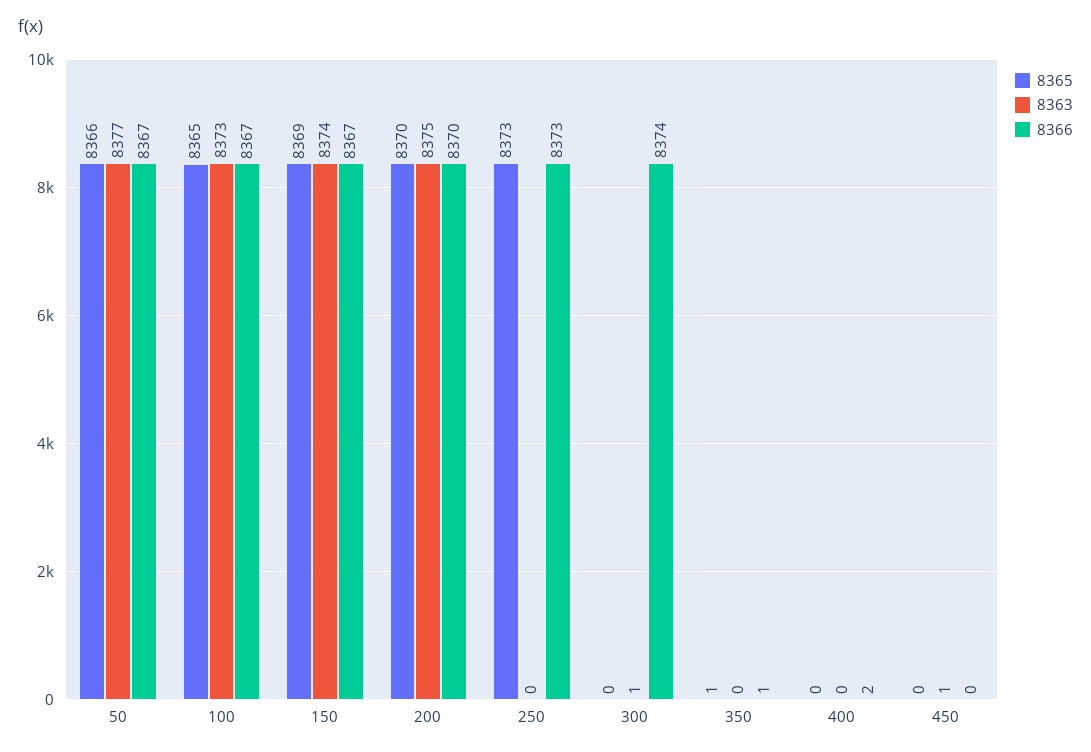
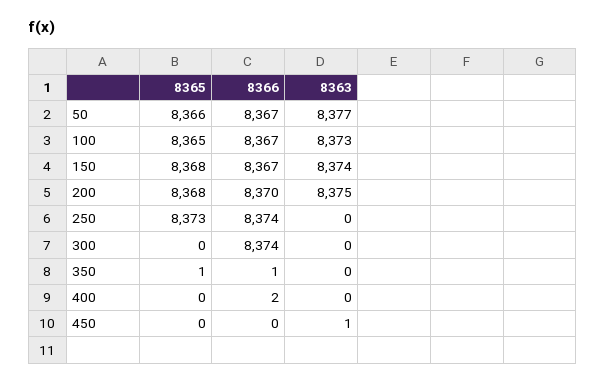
  {
    "8365": {
      "50": 8366,
      "100": 8365,
-     "150": 8369,
+     "150": 8368,
-     "200": 8370,
+     "200": 8368,
      "250": 8373,
      "300": 0,
      "350": 1,
      "400": 0,
      "450": 0
    },
    "8363": {
      "50": 8377,
      "100": 8373,
      "150": 8374,
      "200": 8375,
      "250": 0,
-     "300": 1,
+     "300": 0,
      "350": 0,
      "400": 0,
      "450": 1
    },
    "8366": {
      "50": 8367,
      "100": 8367,
      "150": 8367,
      "200": 8370,
-     "250": 8373,
+     "250": 8374,
      "300": 8374,
      "350": 1,
      "400": 2,
      "450": 0
    }
  }

